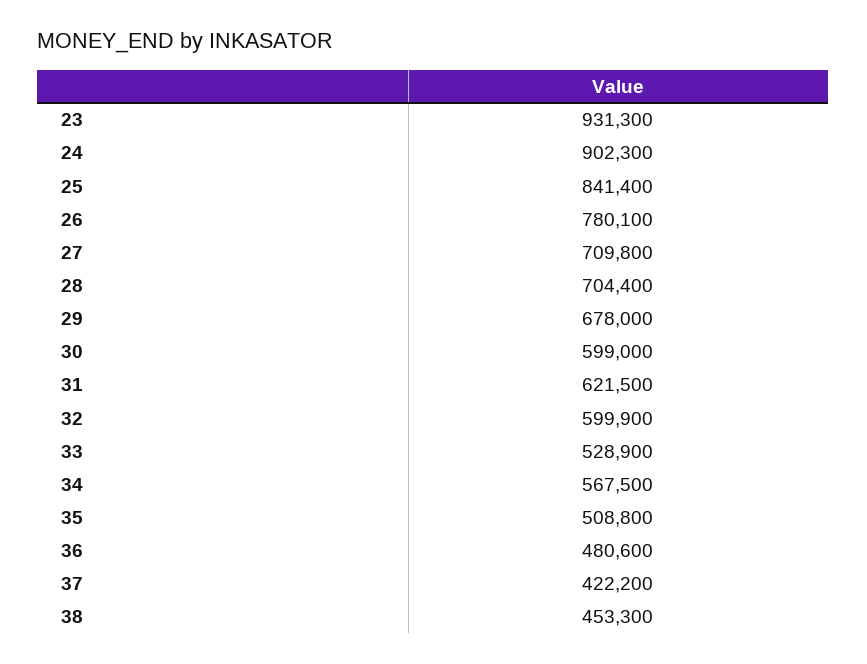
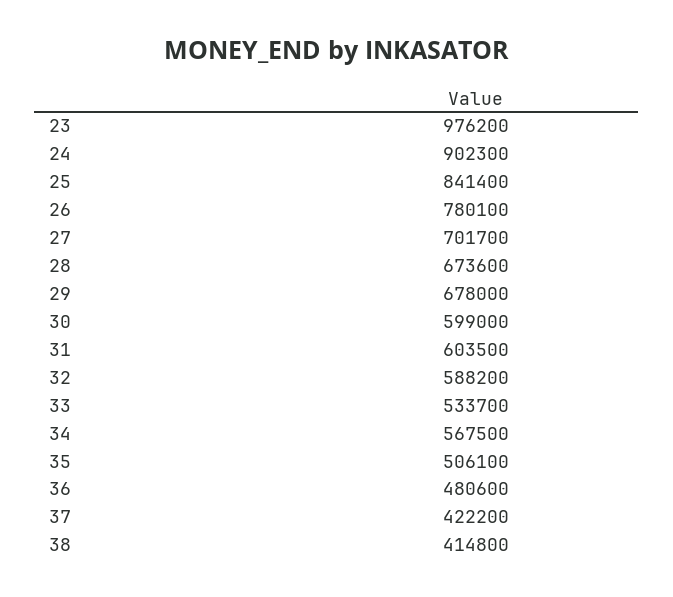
  {
-   "23": 931300,
+   "23": 976200,
    "24": 902300,
    "25": 841400,
    "26": 780100,
-   "27": 709800,
+   "27": 701700,
-   "28": 704400,
+   "28": 673600,
    "29": 678000,
    "30": 599000,
-   "31": 621500,
+   "31": 603500,
-   "32": 599900,
+   "32": 588200,
-   "33": 528900,
+   "33": 533700,
    "34": 567500,
-   "35": 508800,
+   "35": 506100,
    "36": 480600,
    "37": 422200,
-   "38": 453300
+   "38": 414800
  }

